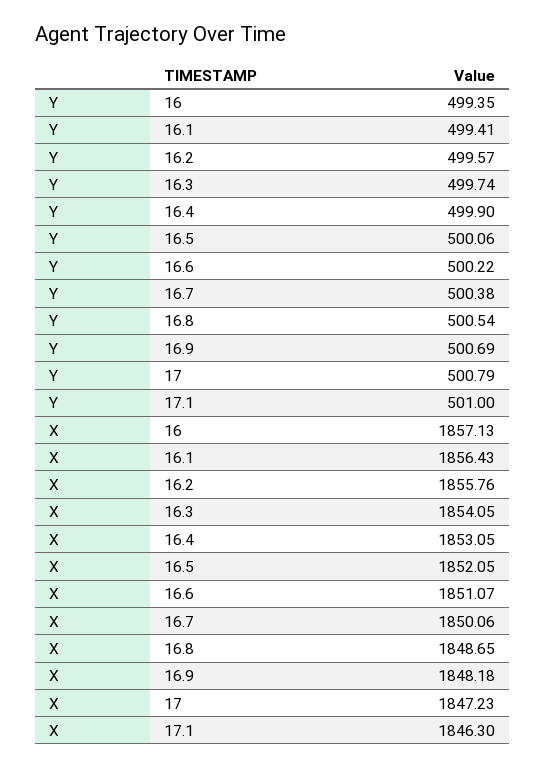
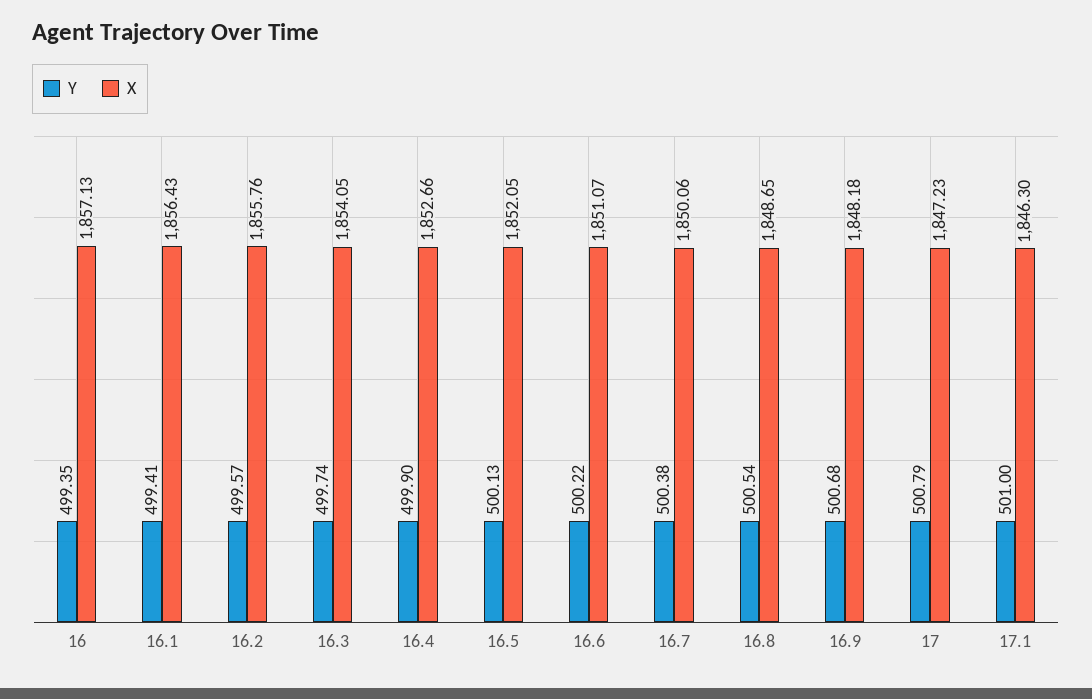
  {
    "Y": {
      "16": 499.35,
      "16.1": 499.41,
      "16.2": 499.57,
      "16.3": 499.74,
      "16.4": 499.9,
-     "16.5": 500.06,
+     "16.5": 500.13,
      "16.6": 500.22,
      "16.7": 500.38,
      "16.8": 500.54,
-     "16.9": 500.69,
+     "16.9": 500.68,
      "17": 500.79,
      "17.1": 501
    },
    "X": {
      "16": 1857.13,
      "16.1": 1856.43,
      "16.2": 1855.76,
      "16.3": 1854.05,
-     "16.4": 1853.05,
+     "16.4": 1852.66,
      "16.5": 1852.05,
      "16.6": 1851.07,
      "16.7": 1850.06,
      "16.8": 1848.65,
      "16.9": 1848.18,
      "17": 1847.23,
      "17.1": 1846.3
    }
  }

